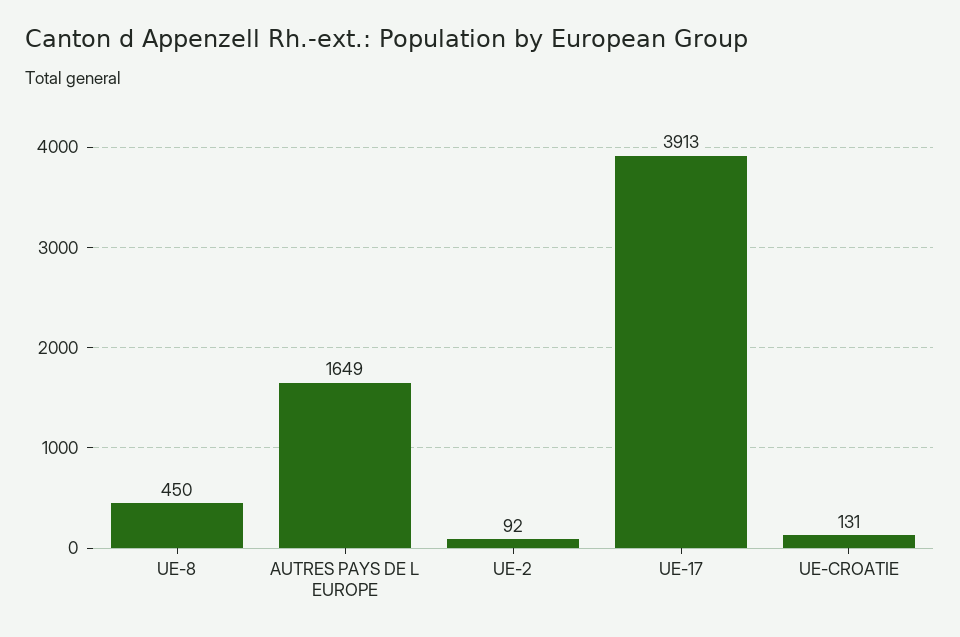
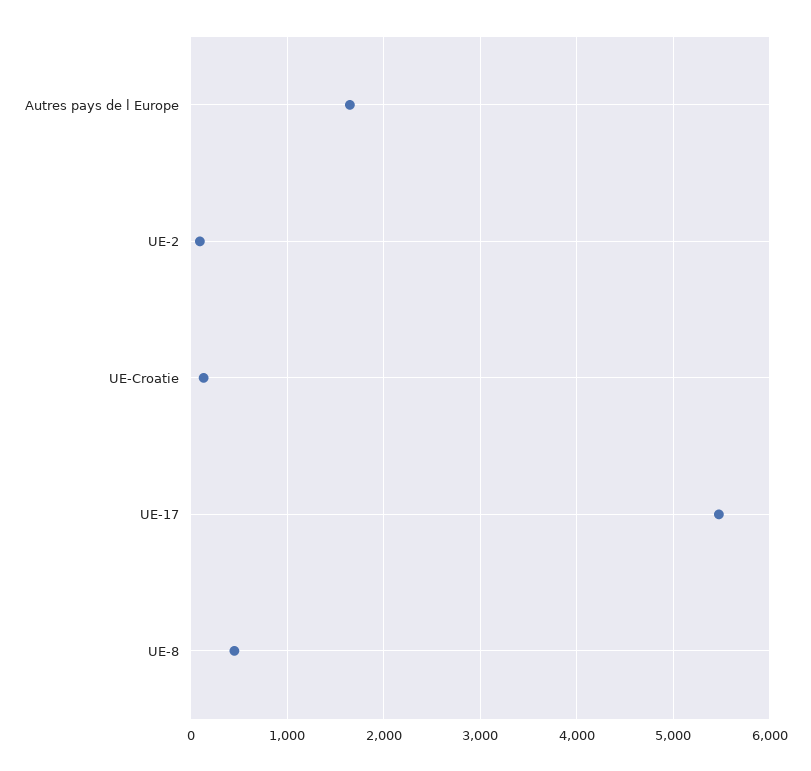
  {
    "UE-8": 450,
    "AUTRES PAYS DE L EUROPE": 1649,
    "UE-2": 92,
-   "UE-17": 3913,
+   "UE-17": 5500,
    "UE-CROATIE": 131
  }

